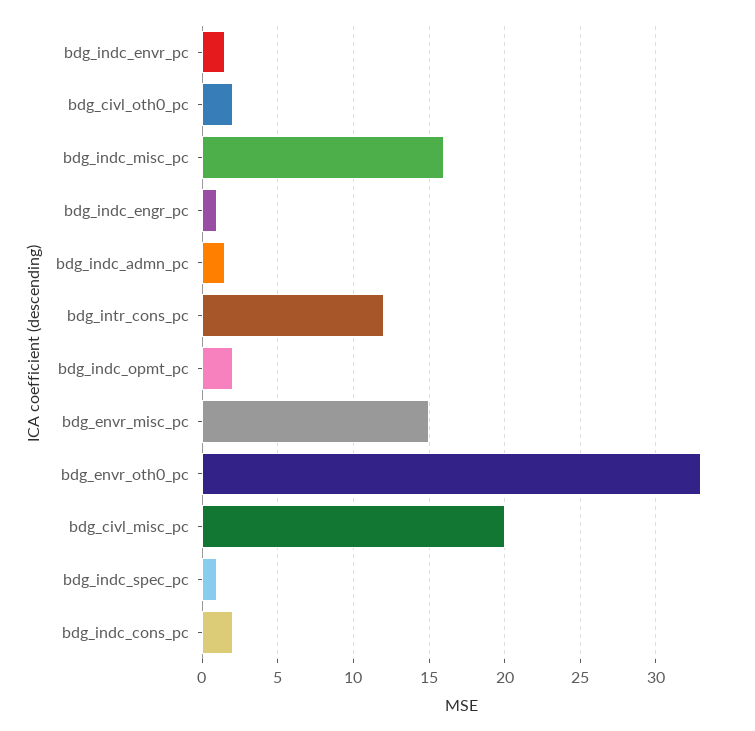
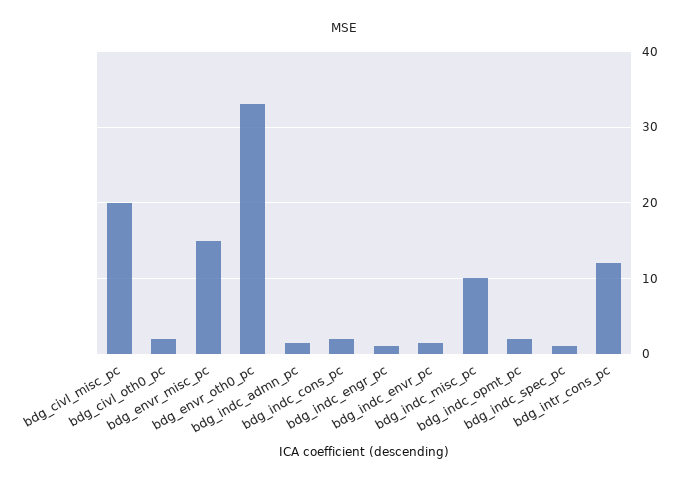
  {
    "bdg_indc_envr_pc": 1.5,
    "bdg_civl_oth0_pc": 2,
-   "bdg_indc_misc_pc": 16,
+   "bdg_indc_misc_pc": 10,
    "bdg_indc_engr_pc": 1,
    "bdg_indc_admn_pc": 1.5,
    "bdg_intr_cons_pc": 12,
    "bdg_indc_opmt_pc": 2,
    "bdg_envr_misc_pc": 15,
    "bdg_envr_oth0_pc": 33,
    "bdg_civl_misc_pc": 20,
    "bdg_indc_spec_pc": 1,
    "bdg_indc_cons_pc": 2
  }

